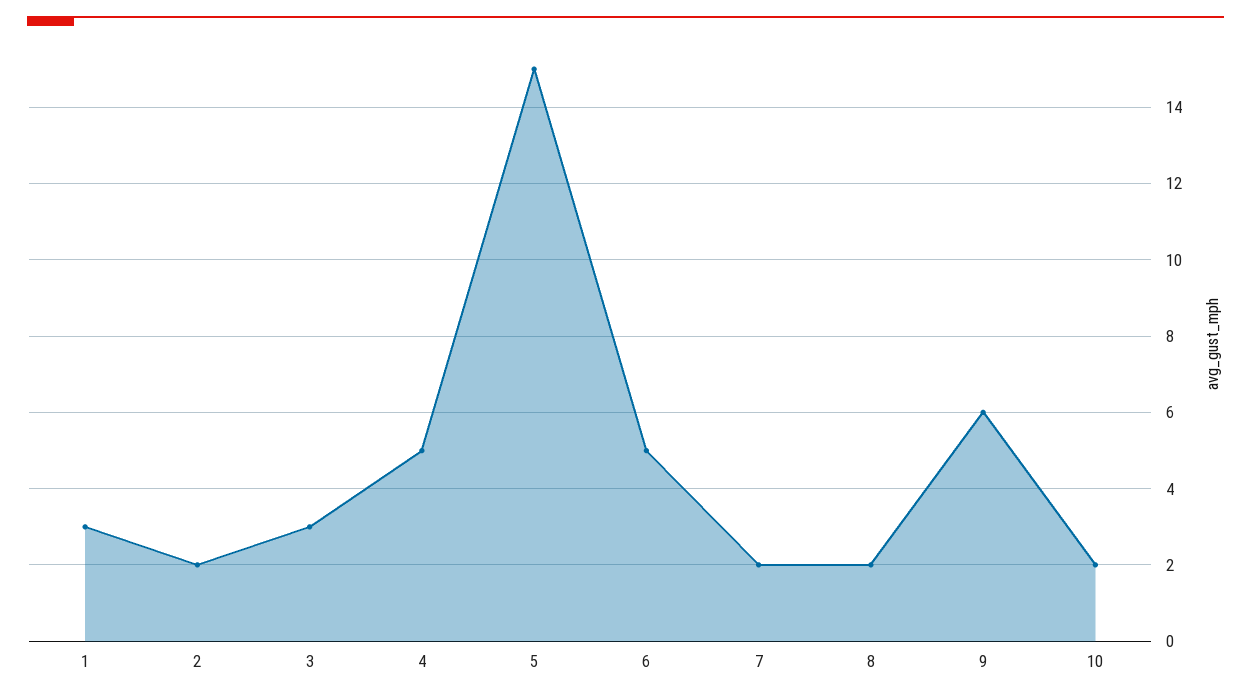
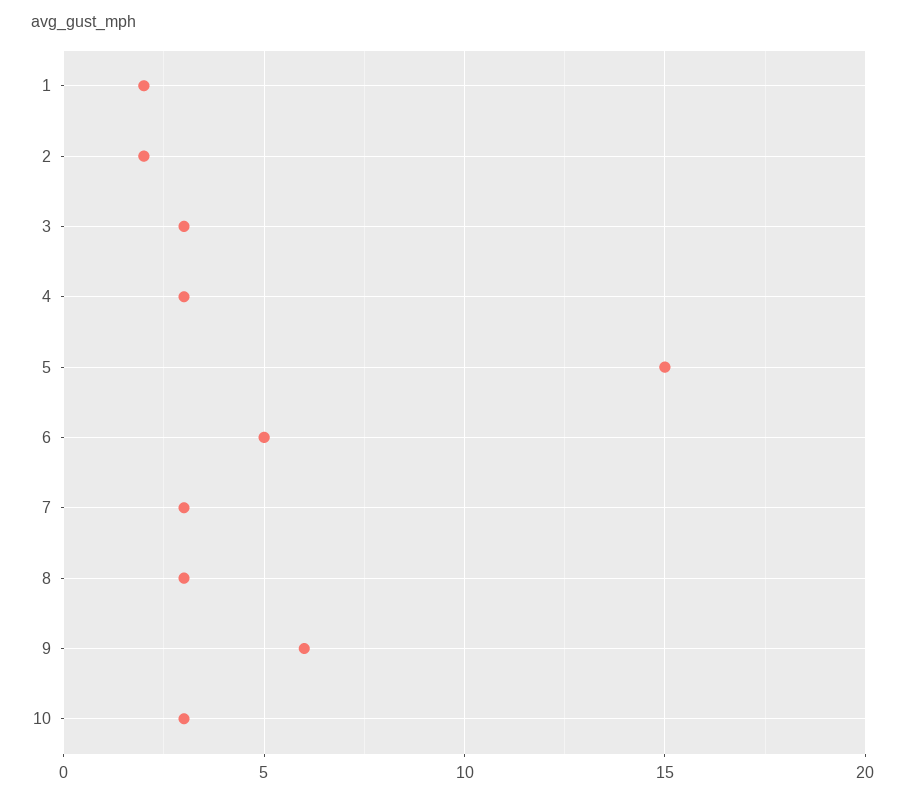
  {
-   "1": 3,
+   "1": 2,
    "2": 2,
    "3": 3,
-   "4": 5,
+   "4": 3,
    "5": 15,
    "6": 5,
-   "7": 2,
+   "7": 3,
-   "8": 2,
+   "8": 3,
    "9": 6,
-   "10": 2
+   "10": 3
  }

